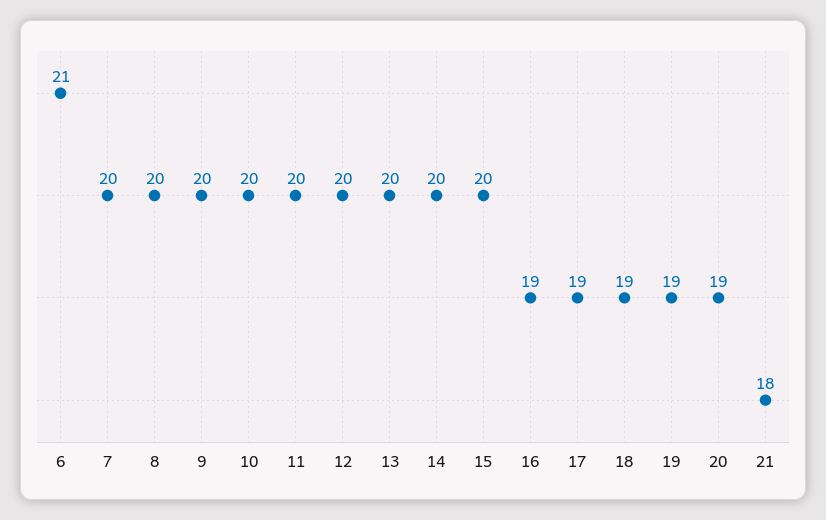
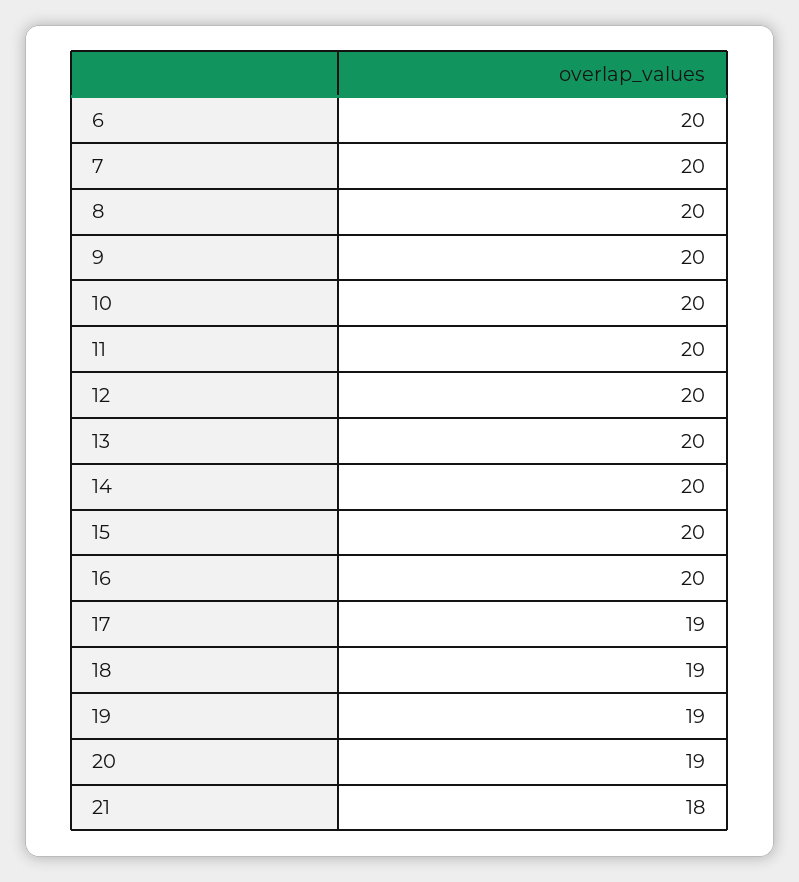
  {
-   "6": 21,
+   "6": 20,
    "7": 20,
    "8": 20,
    "9": 20,
    "10": 20,
    "11": 20,
    "12": 20,
    "13": 20,
    "14": 20,
    "15": 20,
-   "16": 19,
+   "16": 20,
    "17": 19,
    "18": 19,
    "19": 19,
    "20": 19,
    "21": 18
  }

